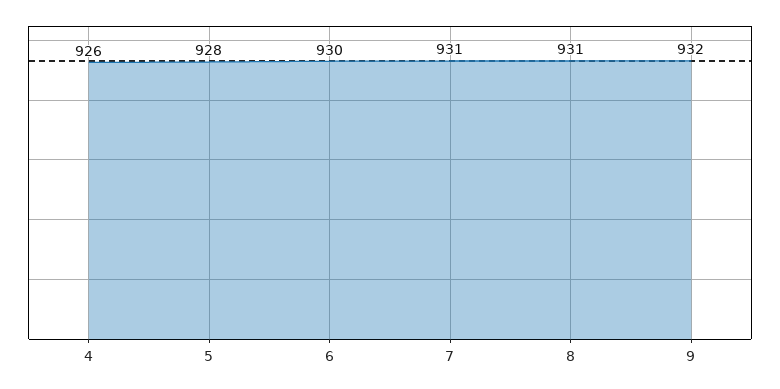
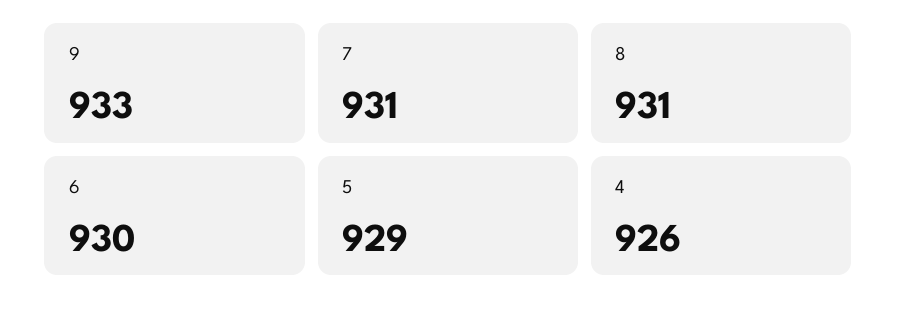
  {
    "4": 926,
-   "5": 928,
+   "5": 929,
    "6": 930,
    "7": 931,
    "8": 931,
-   "9": 932
+   "9": 933
  }

